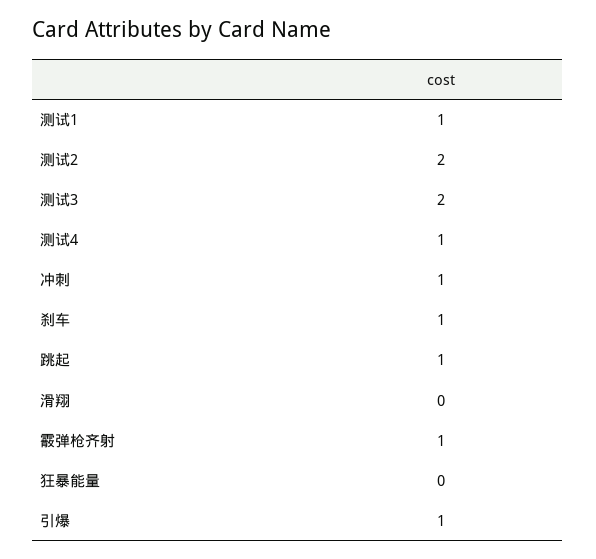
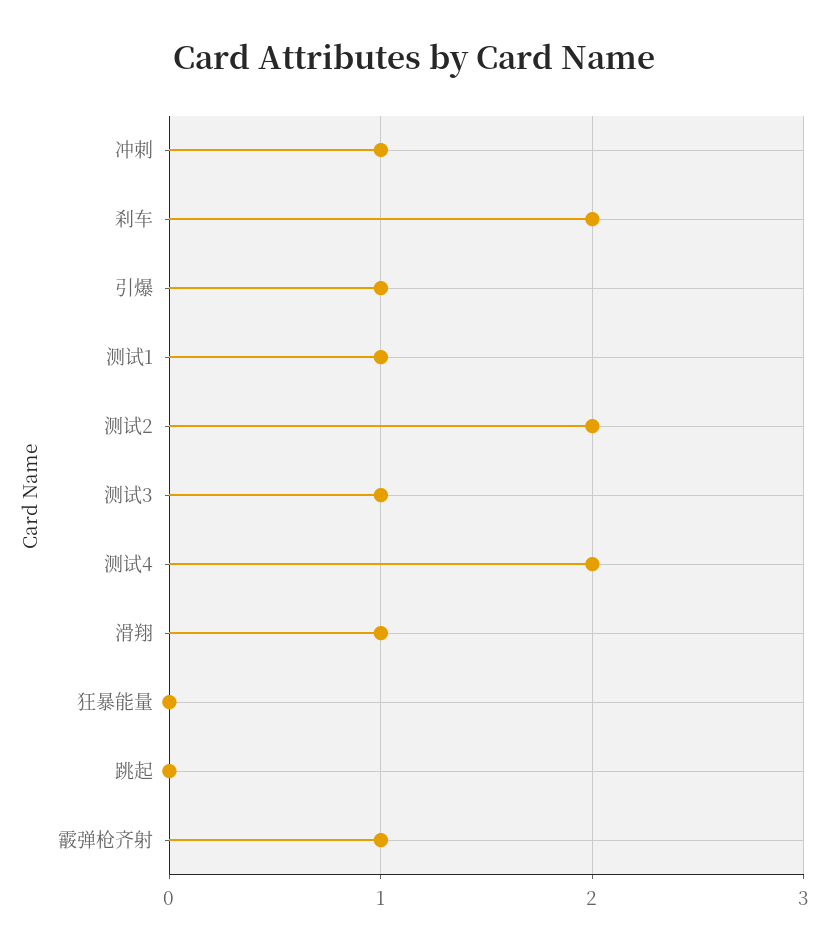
  {
    "测试1": 1,
    "测试2": 2,
-   "测试3": 2,
+   "测试3": 1,
-   "测试4": 1,
+   "测试4": 2,
    "冲刺": 1,
-   "刹车": 1,
+   "刹车": 2,
-   "跳起": 1,
+   "跳起": 0,
-   "滑翔": 0,
+   "滑翔": 1,
    "霰弹枪齐射": 1,
    "狂暴能量": 0,
    "引爆": 1
  }

